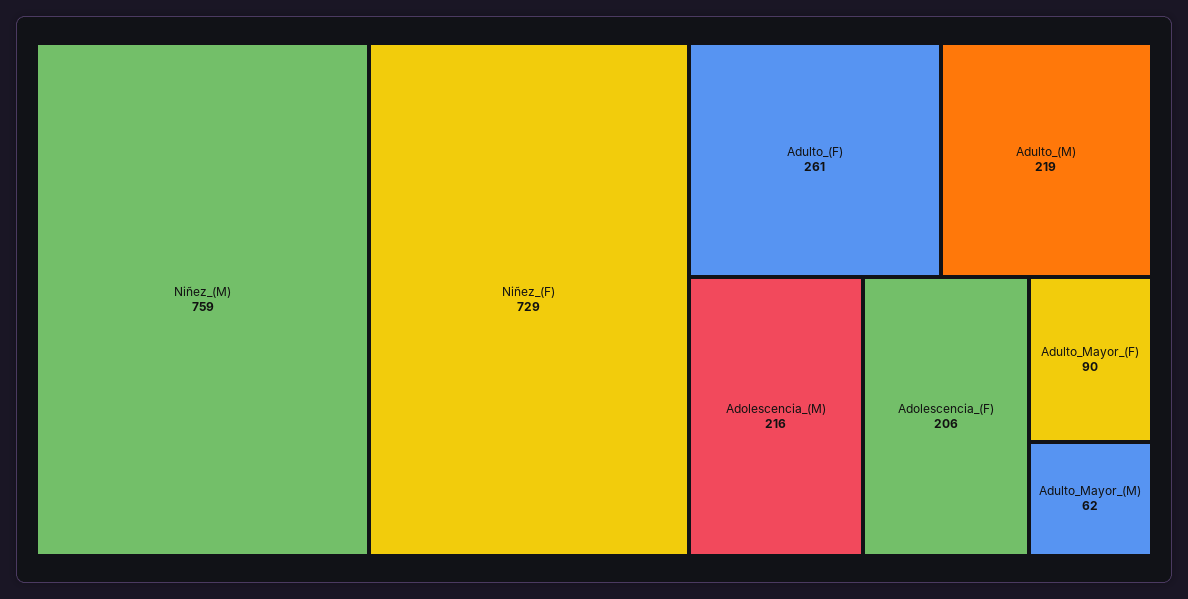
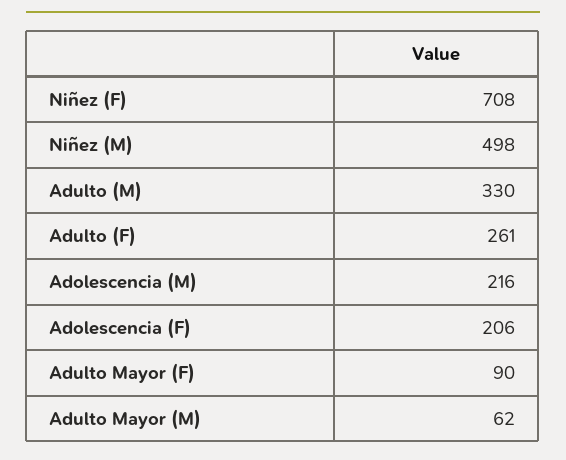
  {
-   "Niñez_(M)": 759,
+   "Niñez_(M)": 498,
-   "Niñez_(F)": 729,
+   "Niñez_(F)": 708,
    "Adulto_(F)": 261,
-   "Adulto_(M)": 219,
+   "Adulto_(M)": 330,
    "Adolescencia_(M)": 216,
    "Adolescencia_(F)": 206,
    "Adulto_Mayor_(F)": 90,
    "Adulto_Mayor_(M)": 62
  }

